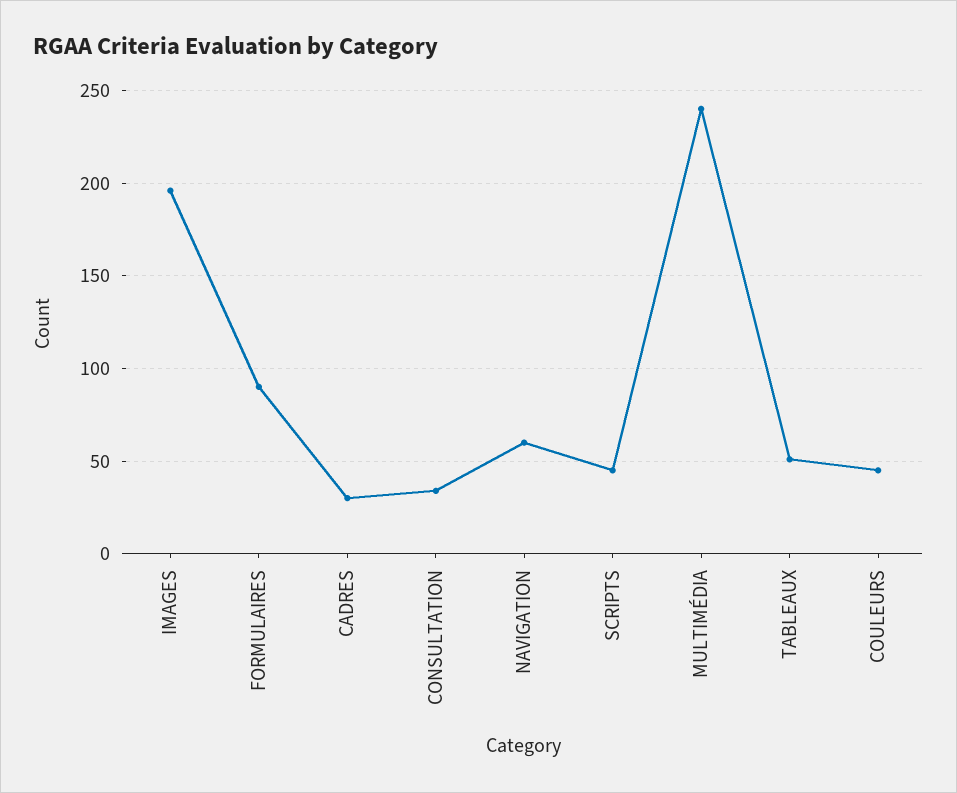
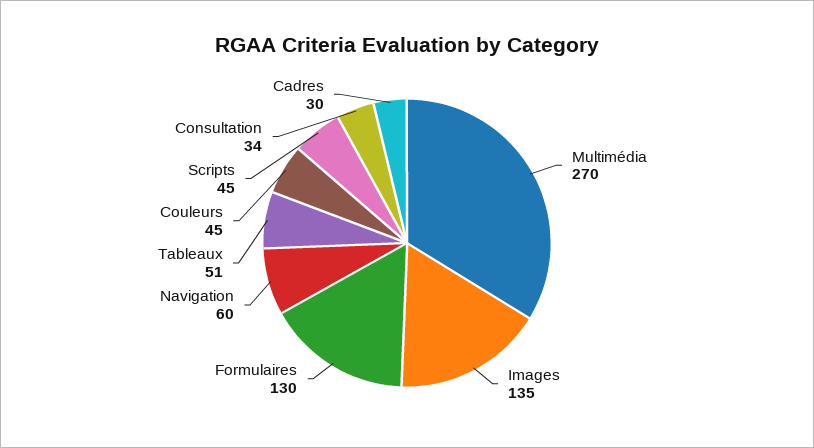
  {
-   "IMAGES": 195,
+   "IMAGES": 135,
-   "FORMULAIRES": 90,
+   "FORMULAIRES": 130,
    "CADRES": 30,
    "CONSULTATION": 34,
    "NAVIGATION": 60,
    "SCRIPTS": 45,
-   "MULTIMÉDIA": 240,
+   "MULTIMÉDIA": 270,
    "TABLEAUX": 51,
    "COULEURS": 45
  }

